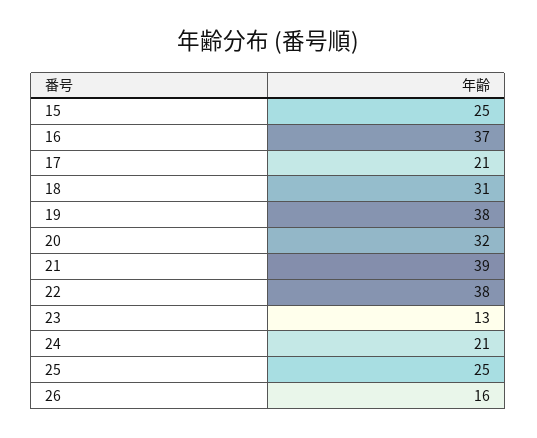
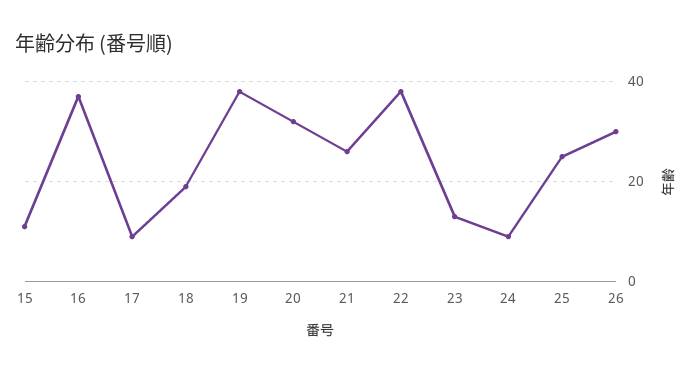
  {
-   "15": 25,
+   "15": 10,
    "16": 37,
-   "17": 21,
+   "17": 10,
-   "18": 31,
+   "18": 20,
    "19": 38,
    "20": 32,
-   "21": 39,
+   "21": 25,
    "22": 38,
    "23": 13,
-   "24": 21,
+   "24": 10,
    "25": 25,
-   "26": 16
+   "26": 30
  }

